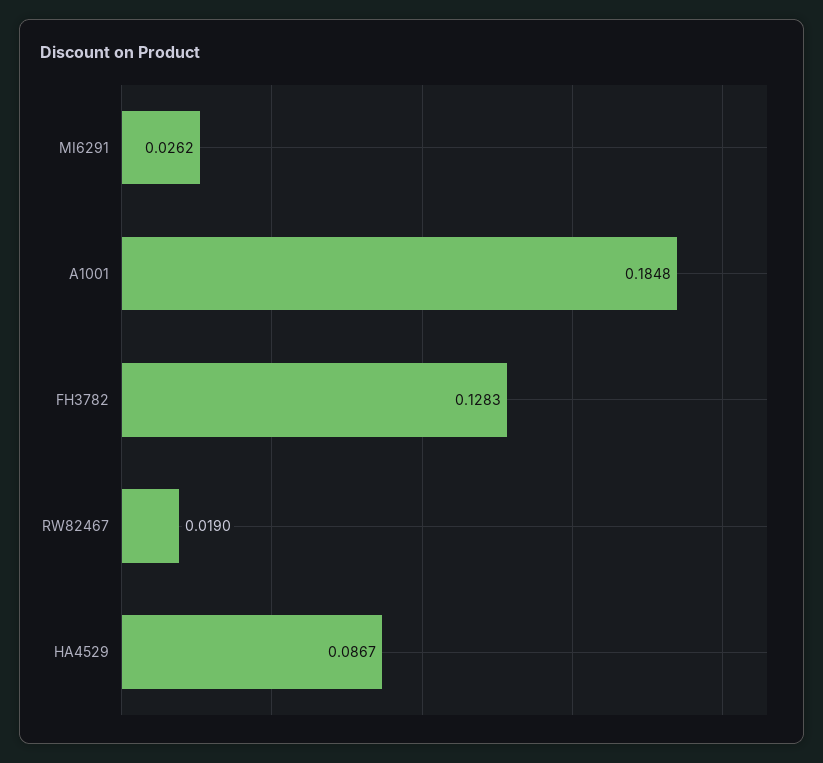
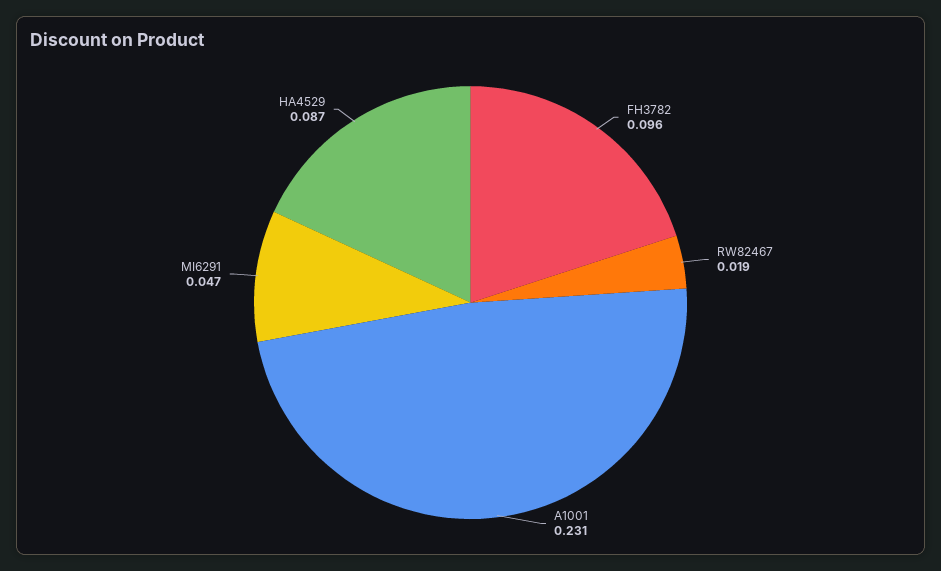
  {
-   "MI6291": 0.0262,
+   "MI6291": 0.047,
-   "A1001": 0.1848,
+   "A1001": 0.231,
-   "FH3782": 0.1283,
+   "FH3782": 0.096,
    "RW82467": 0.019,
    "HA4529": 0.0867
  }

